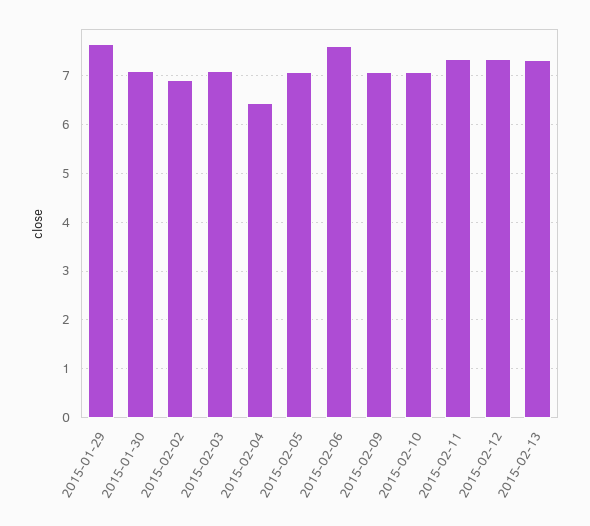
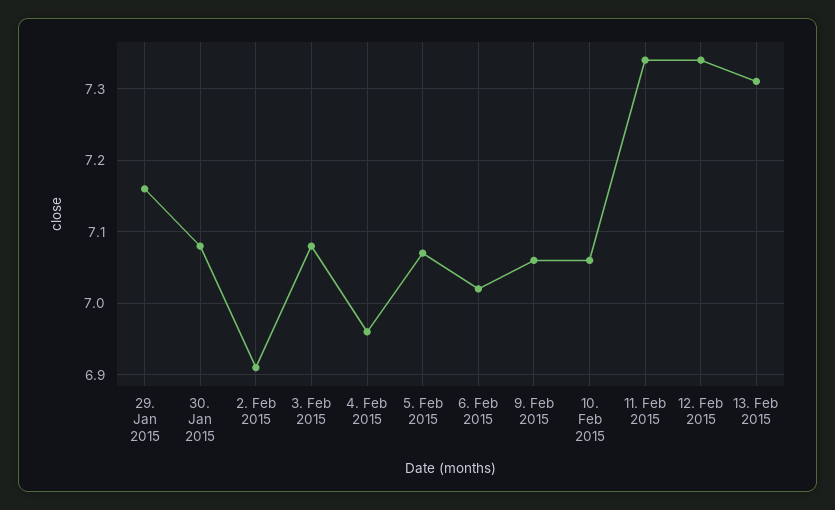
  {
-   "2015-01-29": 7.6,
+   "2015-01-29": 7.16,
    "2015-01-30": 7.08,
    "2015-02-02": 6.91,
    "2015-02-03": 7.08,
-   "2015-02-04": 6.4,
+   "2015-02-04": 6.96,
    "2015-02-05": 7.07,
-   "2015-02-06": 7.6,
+   "2015-02-06": 7.02,
    "2015-02-09": 7.06,
    "2015-02-10": 7.06,
    "2015-02-11": 7.34,
    "2015-02-12": 7.34,
    "2015-02-13": 7.31
  }

